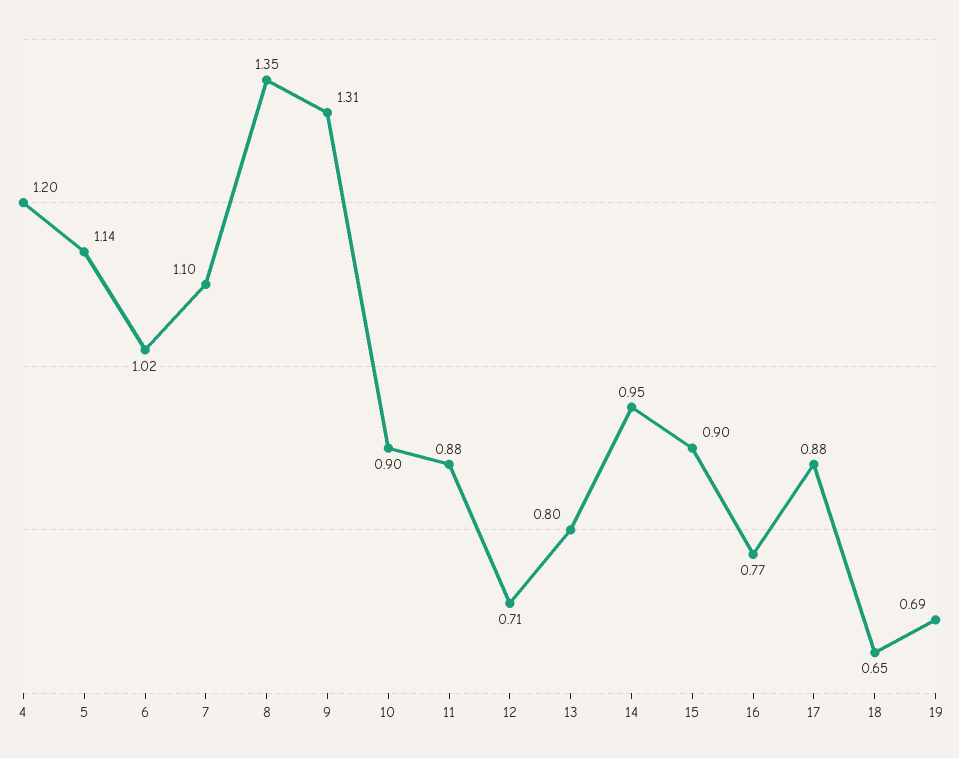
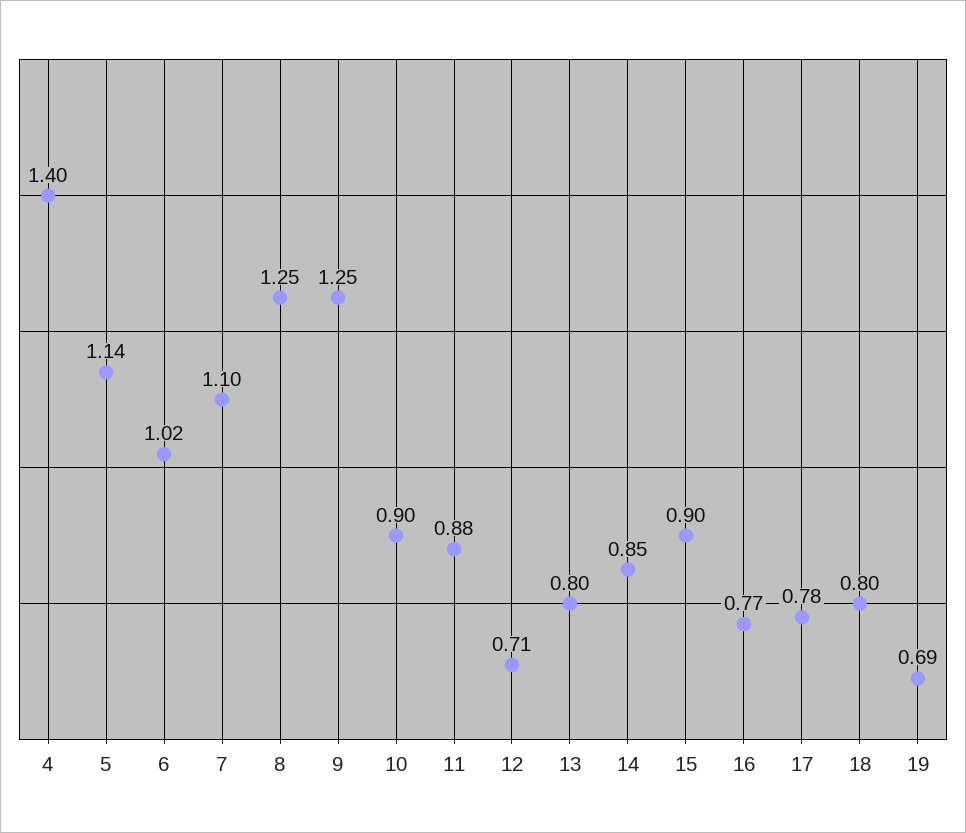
  {
-   "4": 1.2,
+   "4": 1.4,
    "5": 1.14,
    "6": 1.02,
    "7": 1.1,
-   "8": 1.35,
+   "8": 1.25,
-   "9": 1.31,
+   "9": 1.25,
    "10": 0.9,
    "11": 0.88,
    "12": 0.71,
    "13": 0.8,
-   "14": 0.95,
+   "14": 0.85,
    "15": 0.9,
    "16": 0.77,
-   "17": 0.88,
+   "17": 0.78,
-   "18": 0.65,
+   "18": 0.8,
    "19": 0.69
  }

